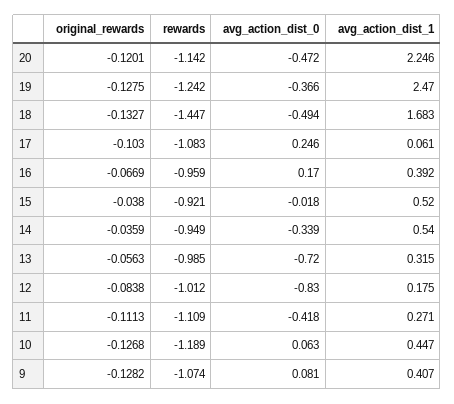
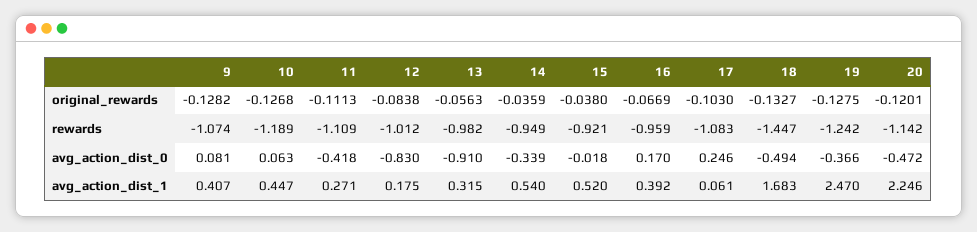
  {
    "original_rewards": {
      "20": -0.1201,
      "19": -0.1275,
      "18": -0.1327,
      "17": -0.103,
      "16": -0.0669,
      "15": -0.038,
      "14": -0.0359,
      "13": -0.0563,
      "12": -0.0838,
      "11": -0.1113,
      "10": -0.1268,
      "9": -0.1282
    },
    "rewards": {
      "20": -1.142,
      "19": -1.242,
      "18": -1.447,
      "17": -1.083,
      "16": -0.959,
      "15": -0.921,
      "14": -0.949,
-     "13": -0.985,
+     "13": -0.982,
      "12": -1.012,
      "11": -1.109,
      "10": -1.189,
      "9": -1.074
    },
    "avg_action_dist_0": {
      "20": -0.472,
      "19": -0.366,
      "18": -0.494,
      "17": 0.246,
      "16": 0.17,
      "15": -0.018,
      "14": -0.339,
-     "13": -0.72,
+     "13": -0.91,
      "12": -0.83,
      "11": -0.418,
      "10": 0.063,
      "9": 0.081
    },
    "avg_action_dist_1": {
      "20": 2.246,
      "19": 2.47,
      "18": 1.683,
      "17": 0.061,
      "16": 0.392,
      "15": 0.52,
      "14": 0.54,
      "13": 0.315,
      "12": 0.175,
      "11": 0.271,
      "10": 0.447,
      "9": 0.407
    }
  }

